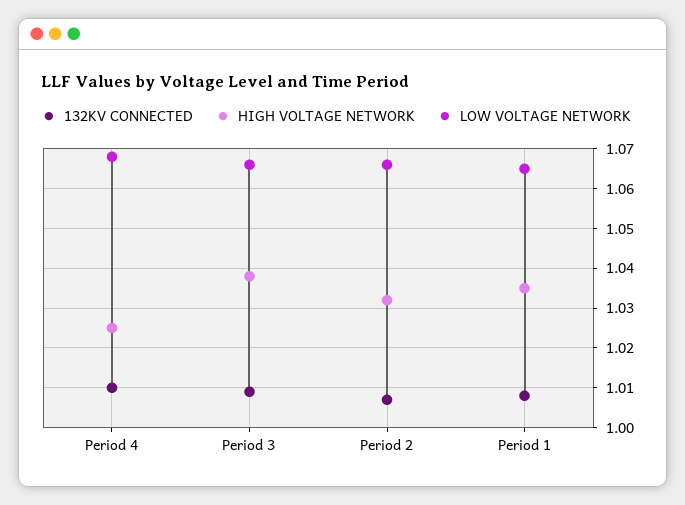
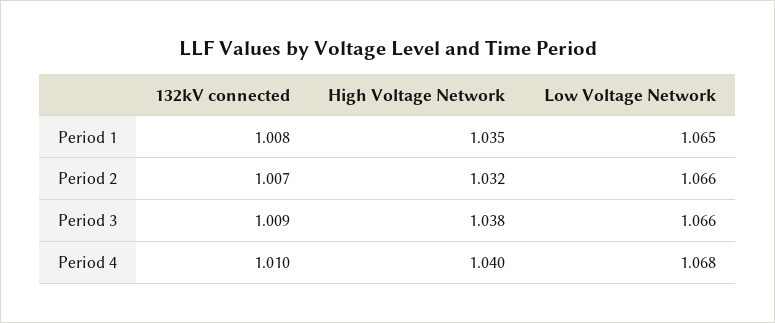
  {
    "132KV CONNECTED": {
      "Period 4": 1.01,
      "Period 3": 1.009,
      "Period 2": 1.007,
      "Period 1": 1.008
    },
    "HIGH VOLTAGE NETWORK": {
-     "Period 4": 1.025,
+     "Period 4": 1.04,
      "Period 3": 1.038,
      "Period 2": 1.032,
      "Period 1": 1.035
    },
    "LOW VOLTAGE NETWORK": {
      "Period 4": 1.068,
      "Period 3": 1.066,
      "Period 2": 1.066,
      "Period 1": 1.065
    }
  }

